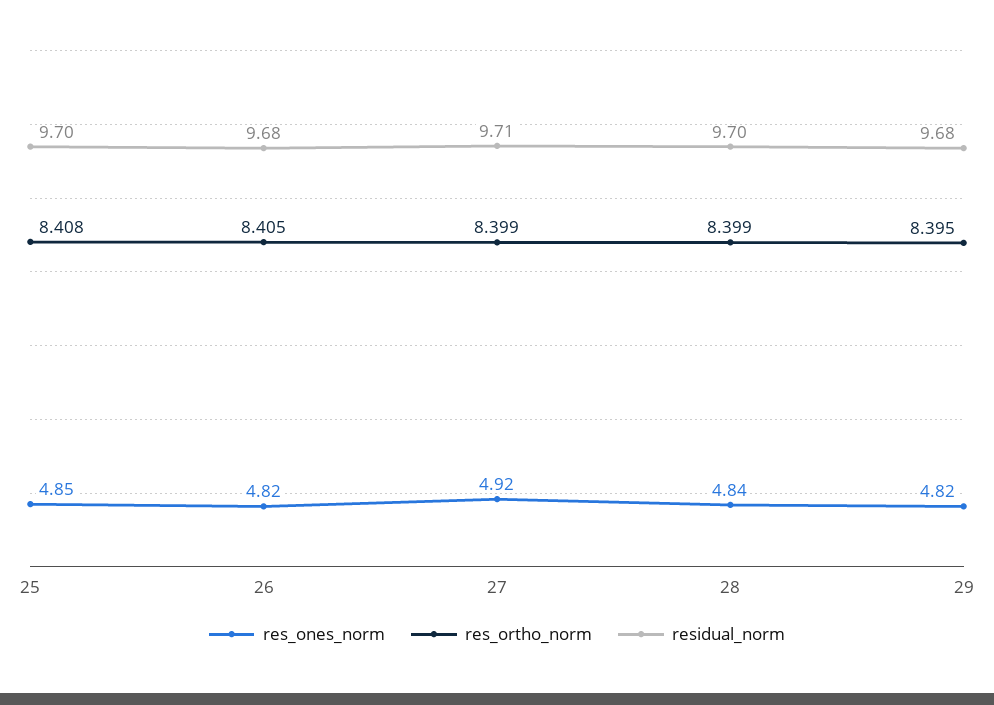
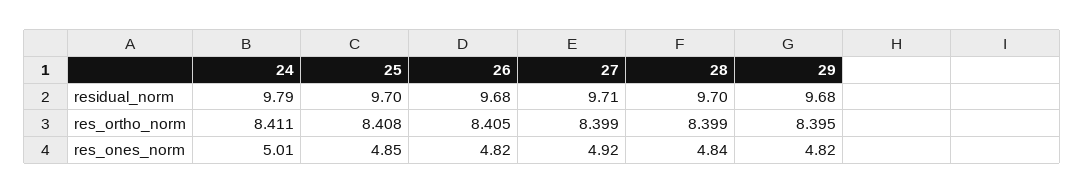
  {
    "res_ones_norm": {
      "25": 4.85,
      "26": 4.82,
      "27": 4.92,
      "28": 4.84,
-     "29": 4.82
+     "29": 4.82,
+     "24": 5.01
    },
    "res_ortho_norm": {
      "25": 8.408,
      "26": 8.405,
      "27": 8.399,
      "28": 8.399,
-     "29": 8.395
+     "29": 8.395,
+     "24": 8.411
    },
    "residual_norm": {
      "25": 9.7,
      "26": 9.68,
      "27": 9.71,
      "28": 9.7,
-     "29": 9.68
+     "29": 9.68,
+     "24": 9.79
    }
  }

